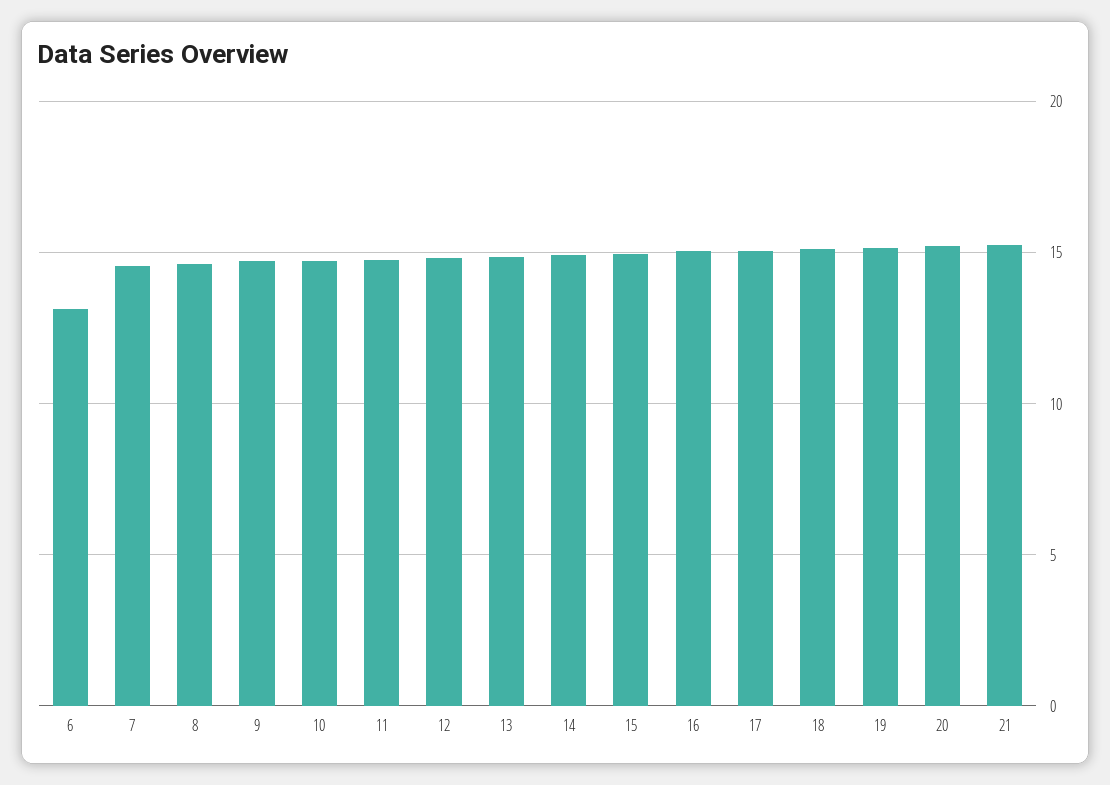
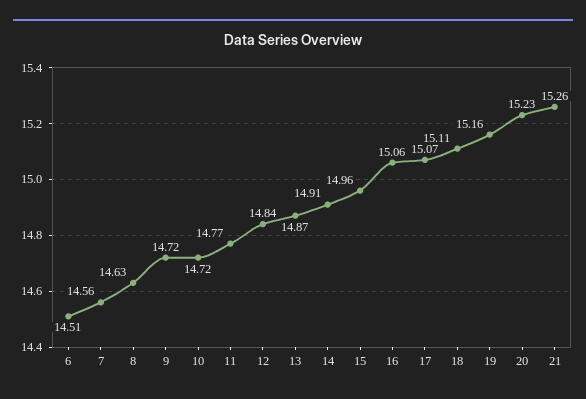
  {
-   "6": 13,
+   "6": 14.51,
    "7": 14.56,
    "8": 14.63,
    "9": 14.72,
    "10": 14.72,
    "11": 14.77,
    "12": 14.84,
    "13": 14.87,
    "14": 14.91,
    "15": 14.96,
    "16": 15.06,
    "17": 15.07,
    "18": 15.11,
    "19": 15.16,
    "20": 15.23,
    "21": 15.26
  }

